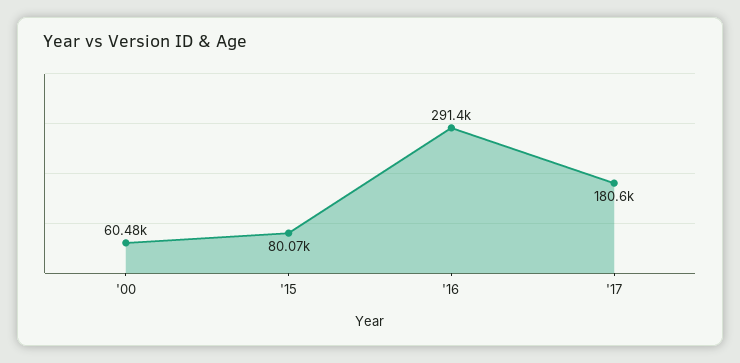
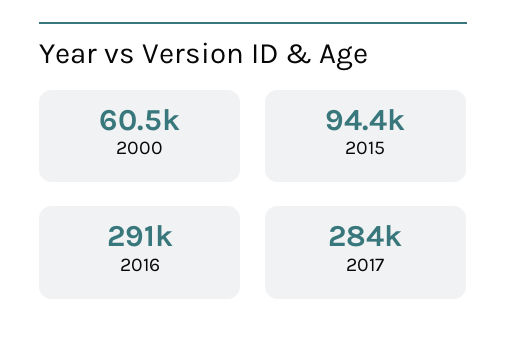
  {
    "'00": 60480,
-   "'15": 80070,
+   "'15": 94400,
    "'16": 291400,
-   "'17": 180600
+   "'17": 284000
  }

